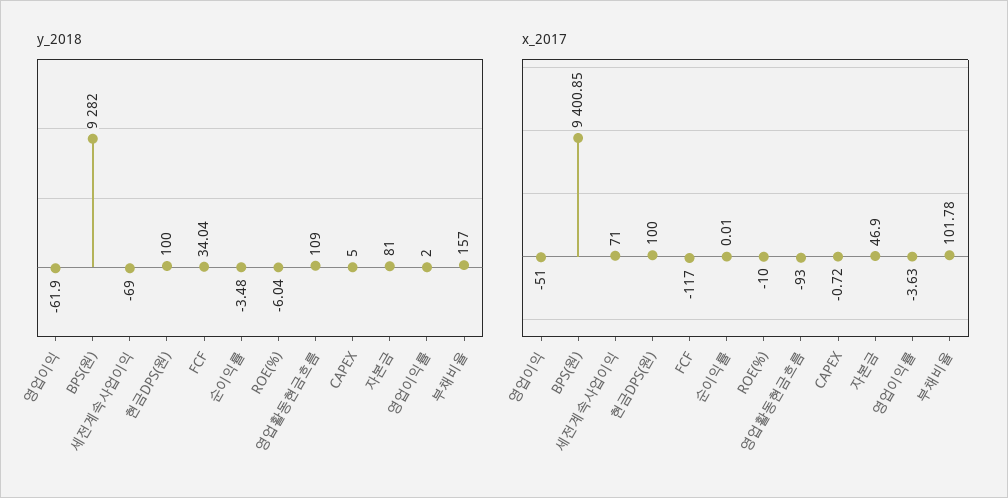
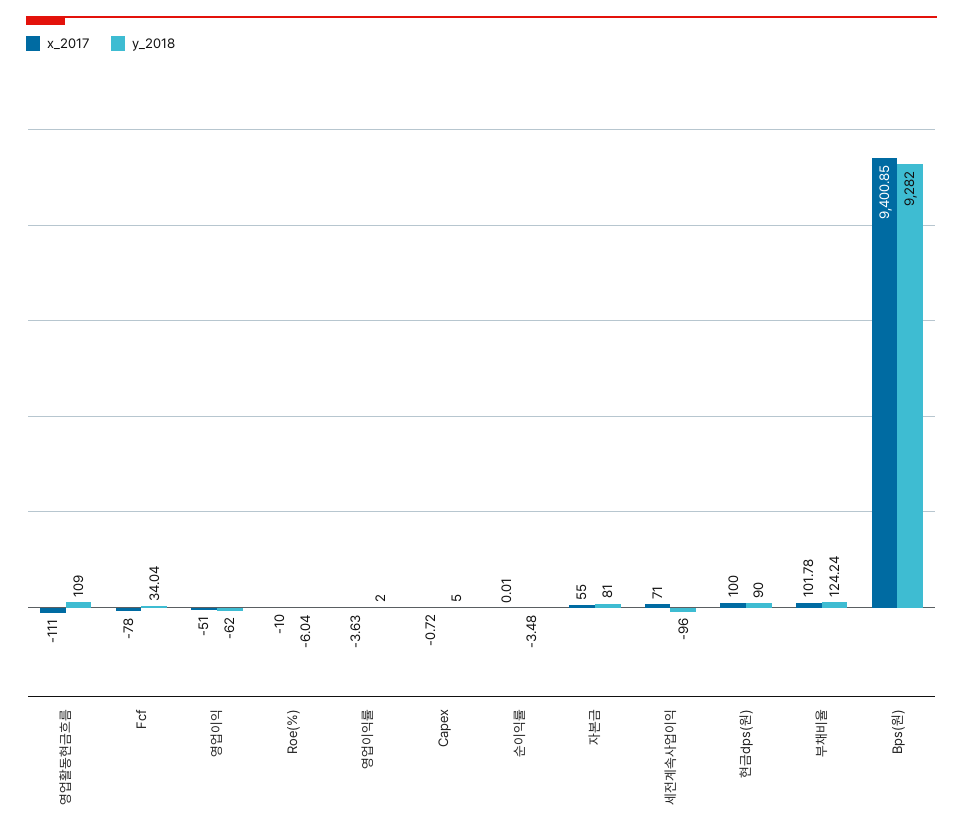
  {
    "y_2018": {
-     "영업이익": -61.9,
+     "영업이익": -62,
      "BPS(원)": 9282,
-     "세전계속사업이익": -69,
+     "세전계속사업이익": -96,
-     "현금DPS(원)": 100,
+     "현금DPS(원)": 90,
      "FCF": 34.04,
      "순이익률": -3.48,
      "ROE(%)": -6.04,
      "영업활동현금흐름": 109,
      "CAPEX": 5,
      "자본금": 81,
      "영업이익률": 2,
-     "부채비율": 157
+     "부채비율": 124.24
    },
    "x_2017": {
      "영업이익": -51,
      "BPS(원)": 9400.85,
      "세전계속사업이익": 71,
      "현금DPS(원)": 100,
-     "FCF": -117,
+     "FCF": -78,
      "순이익률": 0.01,
      "ROE(%)": -10,
-     "영업활동현금흐름": -93,
+     "영업활동현금흐름": -111,
      "CAPEX": -0.72,
-     "자본금": 46.9,
+     "자본금": 55,
      "영업이익률": -3.63,
      "부채비율": 101.78
    }
  }

